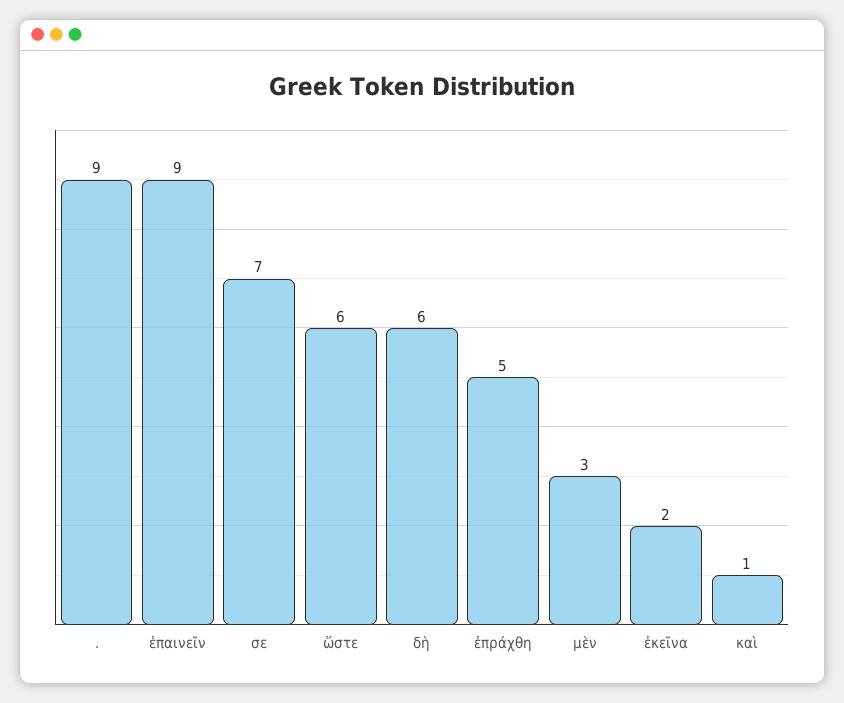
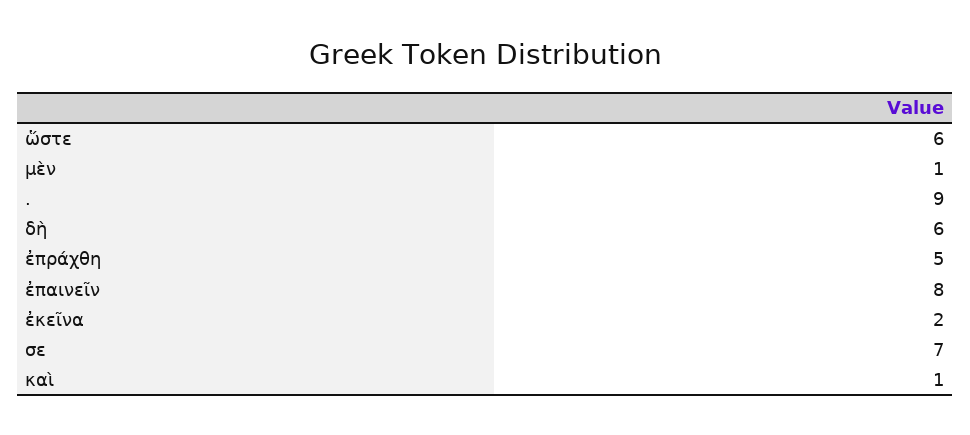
  {
    ".": 9,
-   "ἐπαινεῖν": 9,
+   "ἐπαινεῖν": 8,
    "σε": 7,
    "ὥστε": 6,
    "δὴ": 6,
    "ἐπράχθη": 5,
-   "μὲν": 3,
+   "μὲν": 1,
    "ἐκεῖνα": 2,
    "καὶ": 1
  }

